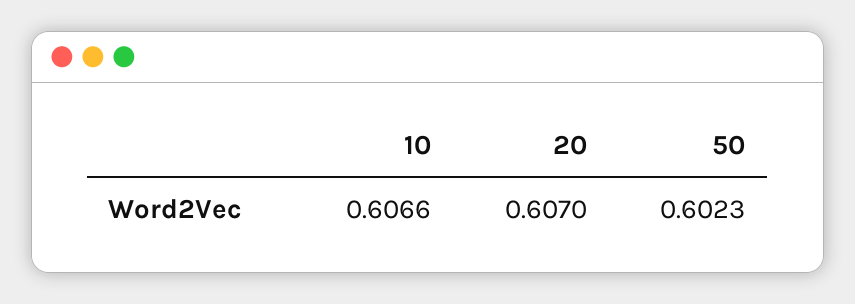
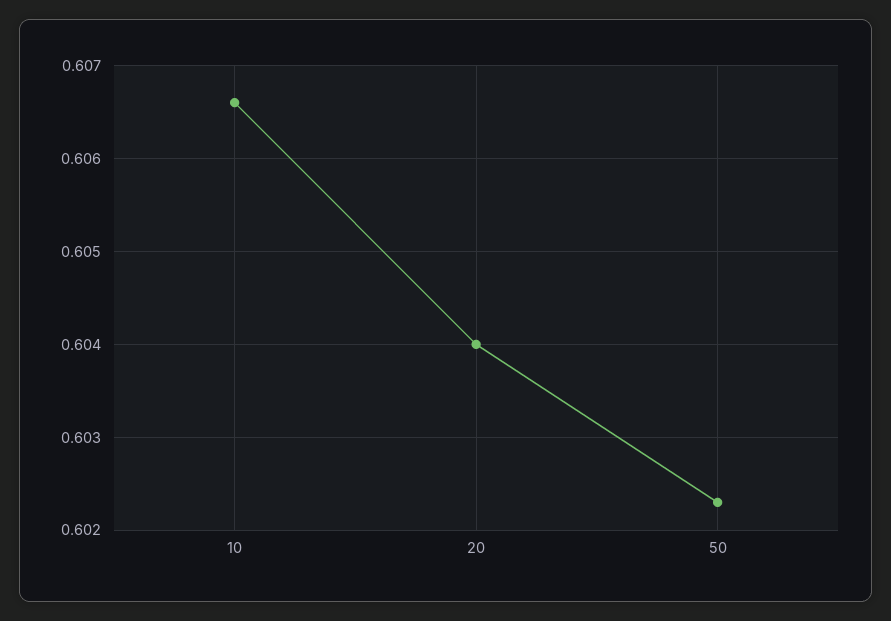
  {
    "10": 0.6066,
-   "20": 0.607,
+   "20": 0.604,
    "50": 0.6023
  }

